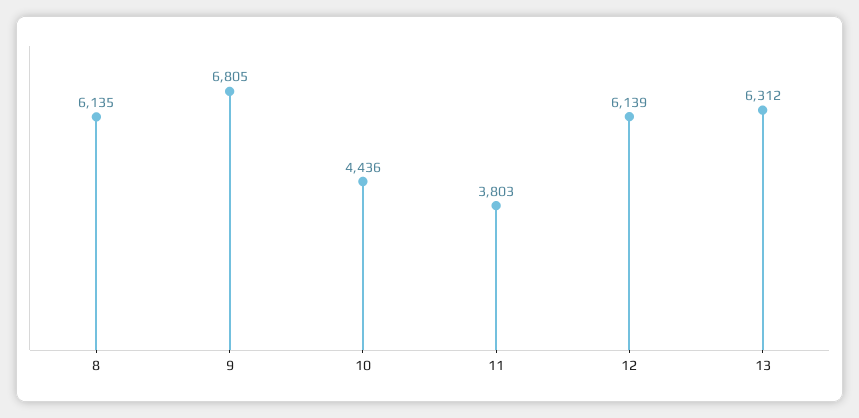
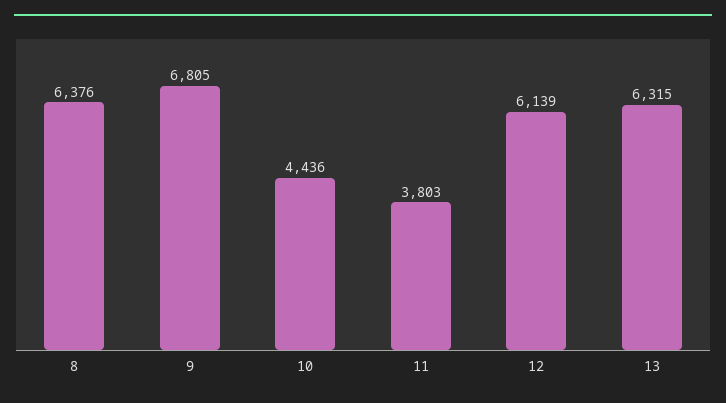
  {
-   "8": 6135,
+   "8": 6376,
    "9": 6805,
    "10": 4436,
    "11": 3803,
    "12": 6139,
-   "13": 6312
+   "13": 6315
  }

